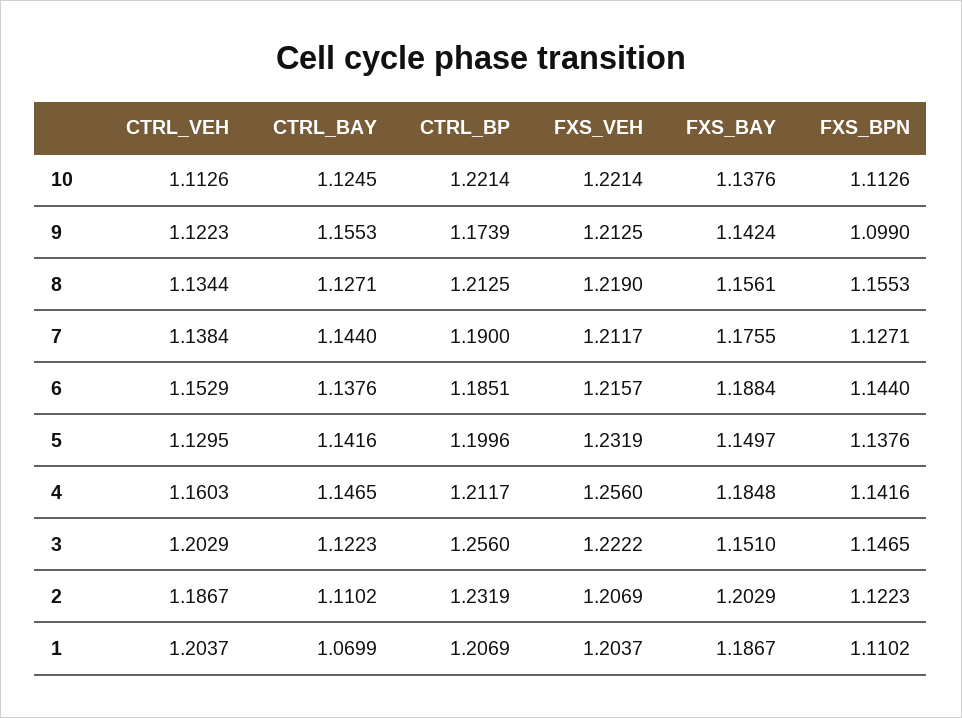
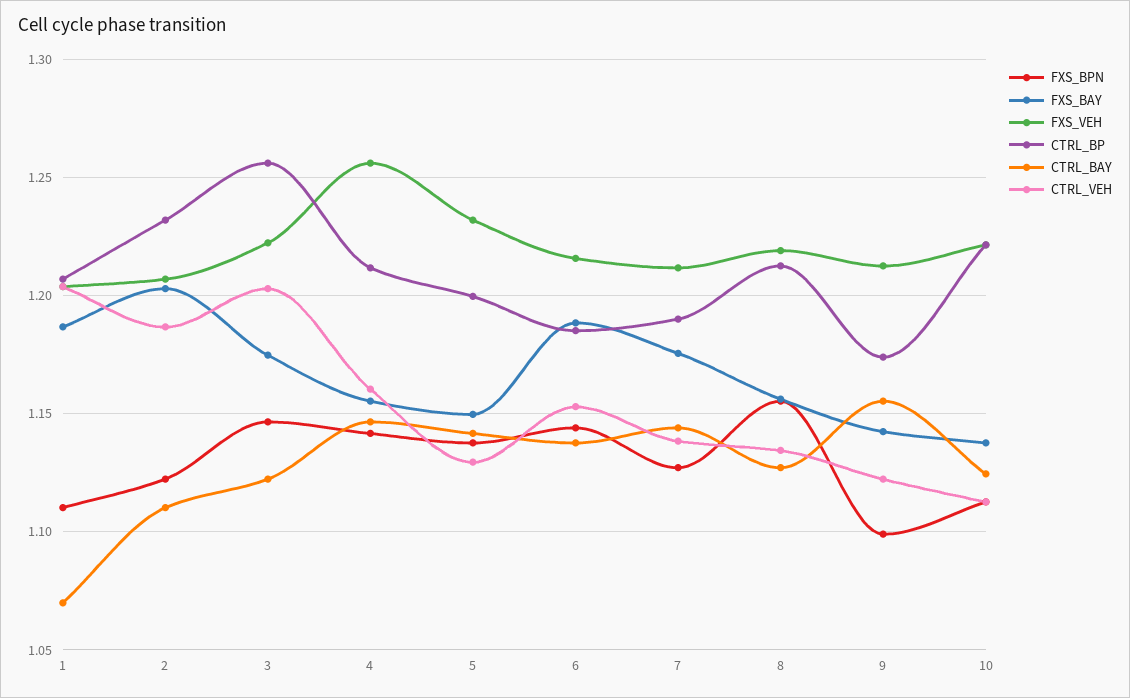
  {
    "CTRL_VEH": {
      "10": 1.1126,
      "9": 1.1223,
      "8": 1.1344,
      "7": 1.1384,
      "6": 1.1529,
      "5": 1.1295,
      "4": 1.1603,
      "3": 1.2029,
      "2": 1.1867,
      "1": 1.2037
    },
    "CTRL_BAY": {
      "10": 1.1245,
      "9": 1.1553,
      "8": 1.1271,
      "7": 1.144,
      "6": 1.1376,
      "5": 1.1416,
      "4": 1.1465,
      "3": 1.1223,
      "2": 1.1102,
      "1": 1.0699
    },
    "CTRL_BP": {
      "10": 1.2214,
      "9": 1.1739,
      "8": 1.2125,
      "7": 1.19,
      "6": 1.1851,
      "5": 1.1996,
      "4": 1.2117,
      "3": 1.256,
      "2": 1.2319,
      "1": 1.2069
    },
    "FXS_VEH": {
      "10": 1.2214,
      "9": 1.2125,
      "8": 1.219,
      "7": 1.2117,
      "6": 1.2157,
      "5": 1.2319,
      "4": 1.256,
      "3": 1.2222,
      "2": 1.2069,
      "1": 1.2037
    },
    "FXS_BAY": {
      "10": 1.1376,
      "9": 1.1424,
      "8": 1.1561,
      "7": 1.1755,
      "6": 1.1884,
      "5": 1.1497,
-     "4": 1.1848,
+     "4": 1.155,
-     "3": 1.151,
+     "3": 1.175,
      "2": 1.2029,
      "1": 1.1867
    },
    "FXS_BPN": {
      "10": 1.1126,
      "9": 1.099,
      "8": 1.1553,
      "7": 1.1271,
      "6": 1.144,
      "5": 1.1376,
      "4": 1.1416,
      "3": 1.1465,
      "2": 1.1223,
      "1": 1.1102
    }
  }

